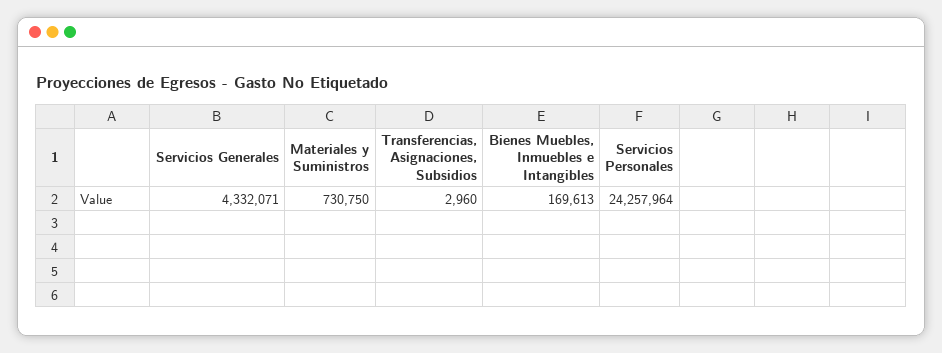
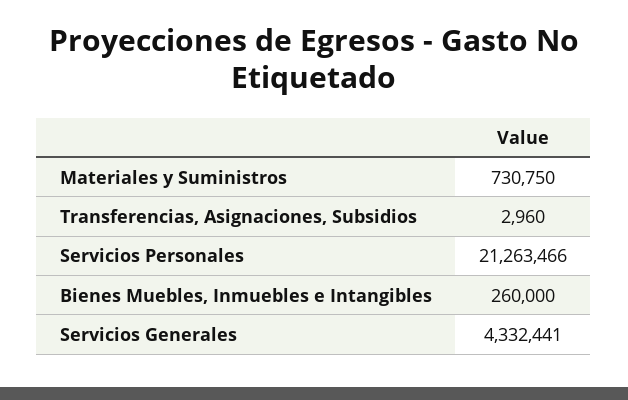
  {
-   "Servicios Generales": 4332071,
+   "Servicios Generales": 4332441,
    "Materiales y Suministros": 730750,
    "Transferencias, Asignaciones, Subsidios": 2960,
-   "Bienes Muebles, Inmuebles e Intangibles": 169613,
+   "Bienes Muebles, Inmuebles e Intangibles": 260000,
-   "Servicios Personales": 24257964
+   "Servicios Personales": 21263466
  }

